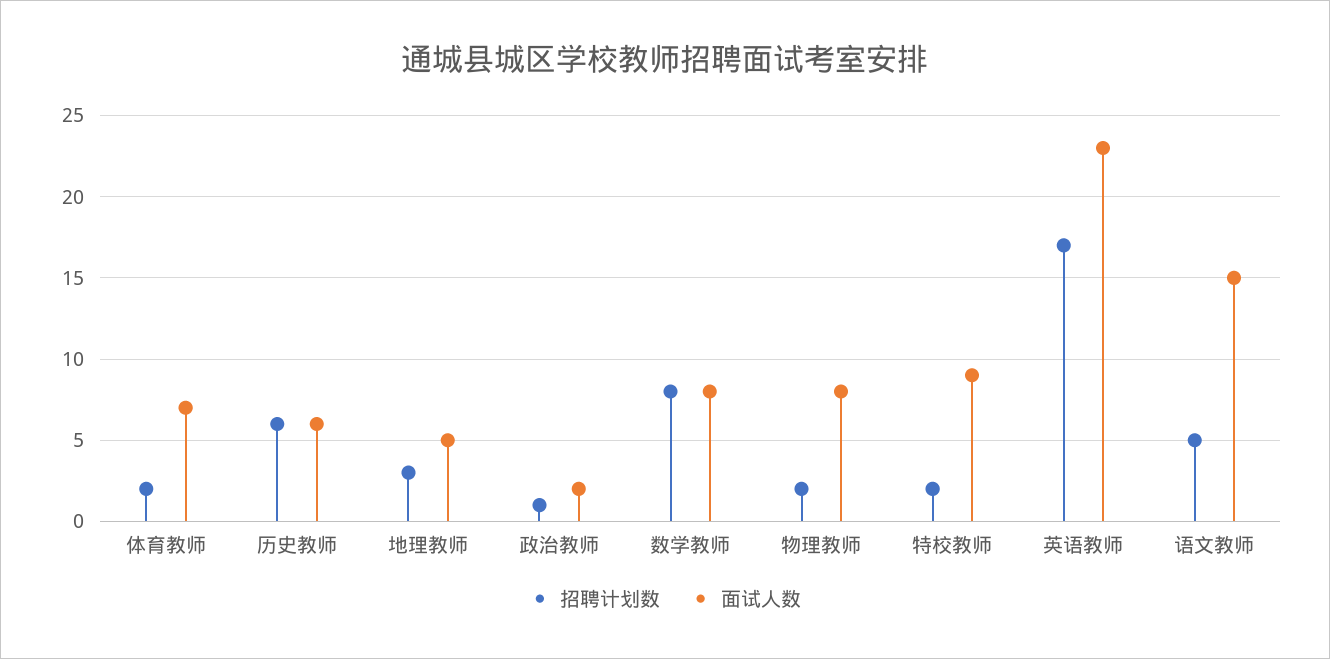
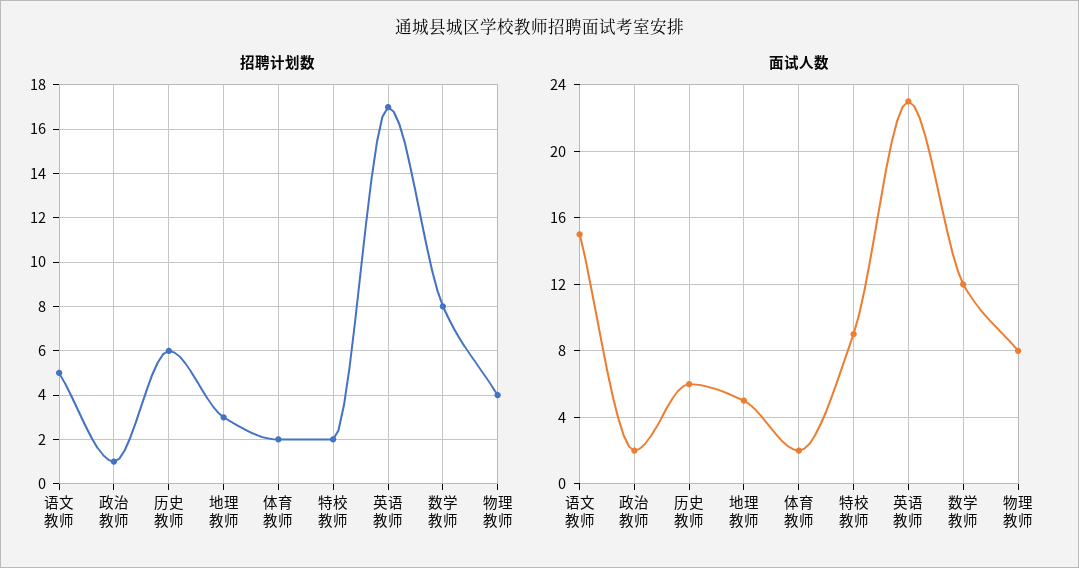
  {
    "招聘计划数": {
      "体育教师": 2,
      "历史教师": 6,
      "地理教师": 3,
      "政治教师": 1,
      "数学教师": 8,
-     "物理教师": 2,
+     "物理教师": 4,
      "特校教师": 2,
      "英语教师": 17,
      "语文教师": 5
    },
    "面试人数": {
-     "体育教师": 7,
+     "体育教师": 2,
      "历史教师": 6,
      "地理教师": 5,
      "政治教师": 2,
-     "数学教师": 8,
+     "数学教师": 12,
      "物理教师": 8,
      "特校教师": 9,
      "英语教师": 23,
      "语文教师": 15
    }
  }

